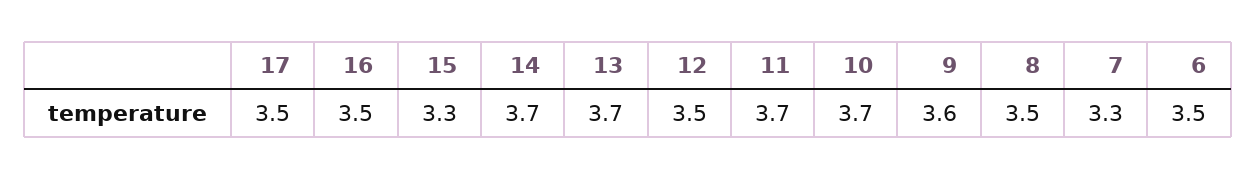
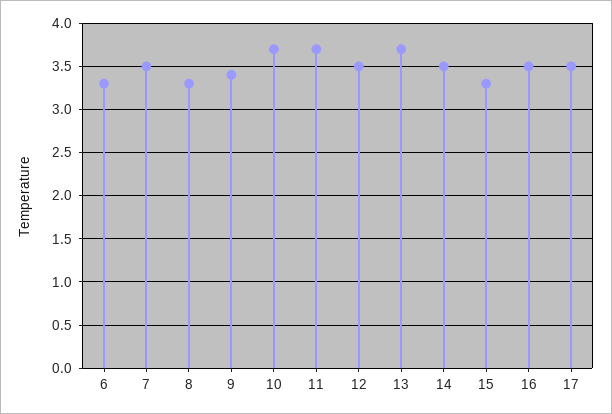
  {
    "17": 3.5,
    "16": 3.5,
    "15": 3.3,
-   "14": 3.7,
+   "14": 3.5,
    "13": 3.7,
    "12": 3.5,
    "11": 3.7,
    "10": 3.7,
-   "9": 3.6,
+   "9": 3.4,
-   "8": 3.5,
+   "8": 3.3,
-   "7": 3.3,
+   "7": 3.5,
-   "6": 3.5
+   "6": 3.3
  }

